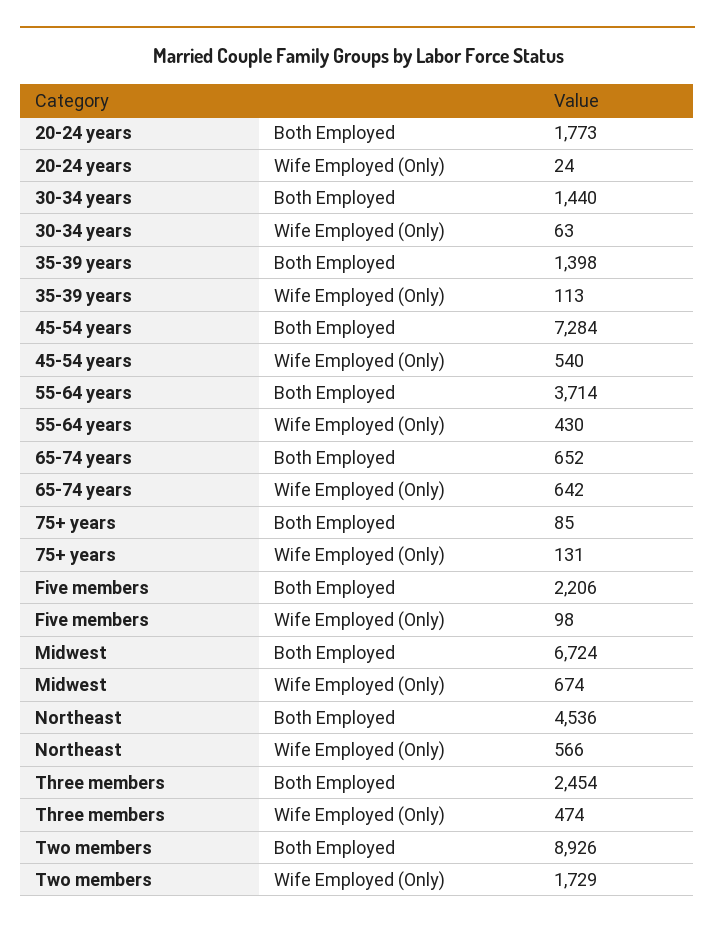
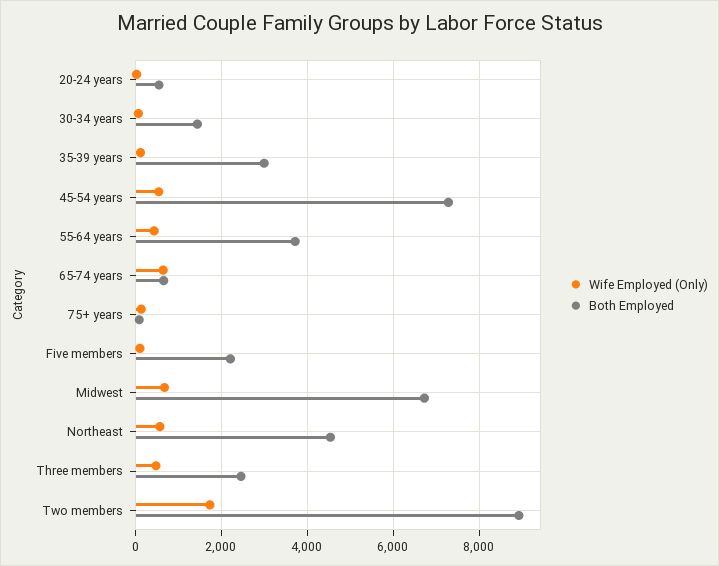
  {
    "Both Employed": {
-     "20-24 years": 1773,
+     "20-24 years": 600,
      "30-34 years": 1440,
-     "35-39 years": 1398,
+     "35-39 years": 3000,
      "45-54 years": 7284,
      "55-64 years": 3714,
      "65-74 years": 652,
      "75+ years": 85,
      "Five members": 2206,
      "Midwest": 6724,
      "Northeast": 4536,
      "Three members": 2454,
      "Two members": 8926
    },
    "Wife Employed (Only)": {
      "20-24 years": 24,
      "30-34 years": 63,
      "35-39 years": 113,
      "45-54 years": 540,
      "55-64 years": 430,
      "65-74 years": 642,
      "75+ years": 131,
      "Five members": 98,
      "Midwest": 674,
      "Northeast": 566,
      "Three members": 474,
      "Two members": 1729
    }
  }

